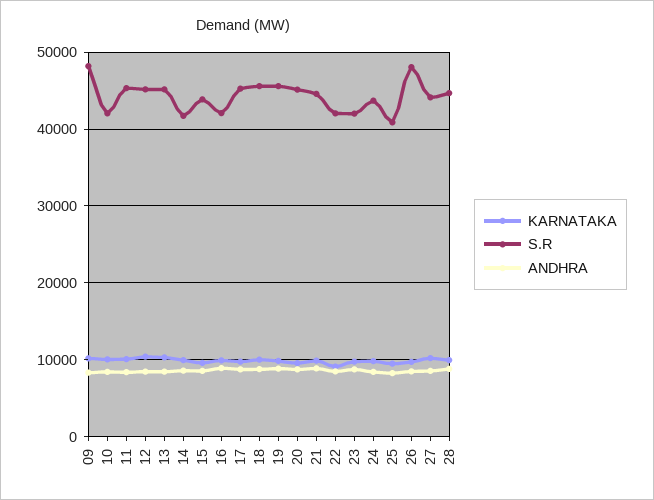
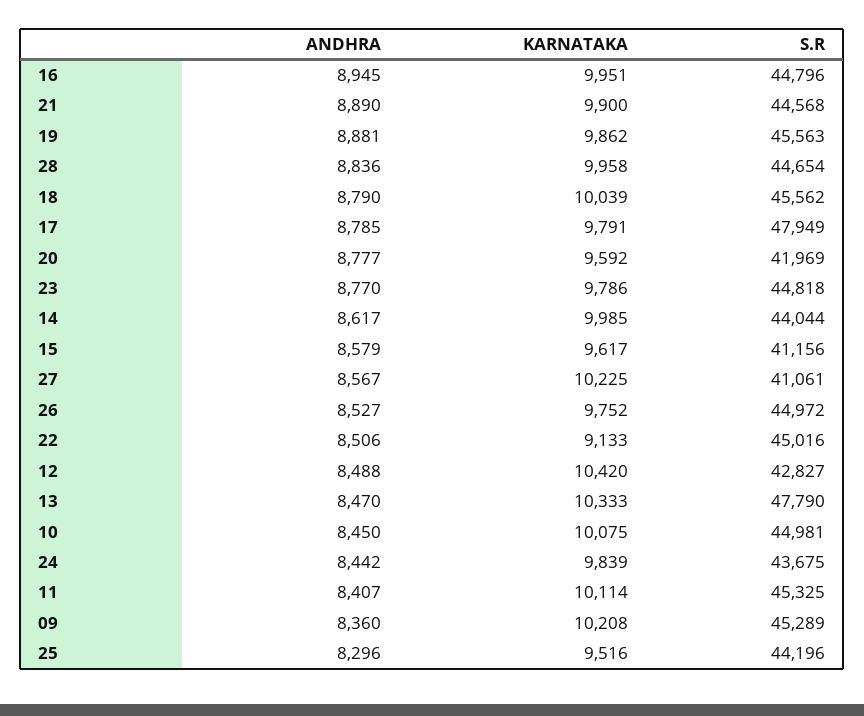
  {
    "KARNATAKA": {
      "09": 10208,
      "10": 10075,
      "11": 10114,
      "12": 10420,
      "13": 10333,
      "14": 9985,
      "15": 9617,
      "16": 9951,
      "17": 9791,
      "18": 10039,
      "19": 9862,
      "20": 9592,
      "21": 9900,
      "22": 9133,
      "23": 9786,
      "24": 9839,
      "25": 9516,
      "26": 9752,
      "27": 10225,
      "28": 9958
    },
    "S.R": {
-     "09": 48000,
+     "09": 45289,
-     "10": 42000,
+     "10": 44981,
      "11": 45325,
-     "12": 45000,
+     "12": 42827,
-     "13": 45000,
+     "13": 47790,
-     "14": 42000,
+     "14": 44044,
-     "15": 44000,
+     "15": 41156,
-     "16": 42000,
+     "16": 44796,
-     "17": 45000,
+     "17": 47949,
      "18": 45562,
      "19": 45563,
-     "20": 45000,
+     "20": 41969,
      "21": 44568,
-     "22": 42000,
+     "22": 45016,
-     "23": 42000,
+     "23": 44818,
      "24": 43675,
-     "25": 41000,
+     "25": 44196,
-     "26": 48000,
+     "26": 44972,
-     "27": 44000,
+     "27": 41061,
      "28": 44654
    },
    "ANDHRA": {
      "09": 8360,
      "10": 8450,
      "11": 8407,
      "12": 8488,
      "13": 8470,
      "14": 8617,
      "15": 8579,
      "16": 8945,
      "17": 8785,
      "18": 8790,
      "19": 8881,
      "20": 8777,
      "21": 8890,
      "22": 8506,
      "23": 8770,
      "24": 8442,
      "25": 8296,
      "26": 8527,
      "27": 8567,
      "28": 8836
    }
  }

